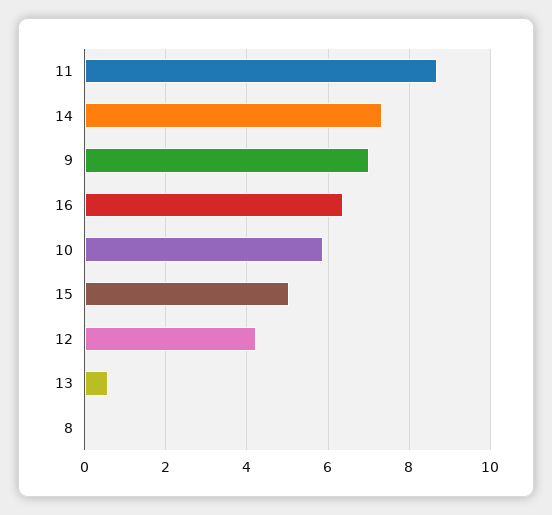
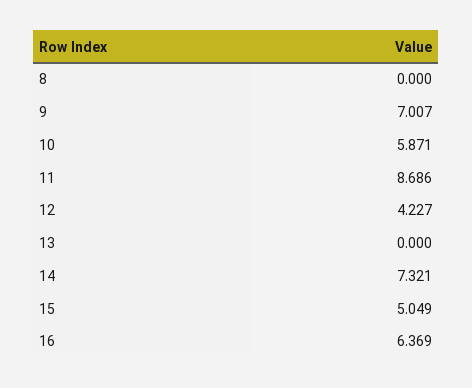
  {
    "11": 8.686,
    "14": 7.321,
    "9": 7.007,
    "16": 6.369,
    "10": 5.871,
    "15": 5.049,
    "12": 4.227,
-   "13": 0.6,
+   "13": 0,
    "8": 0
  }

